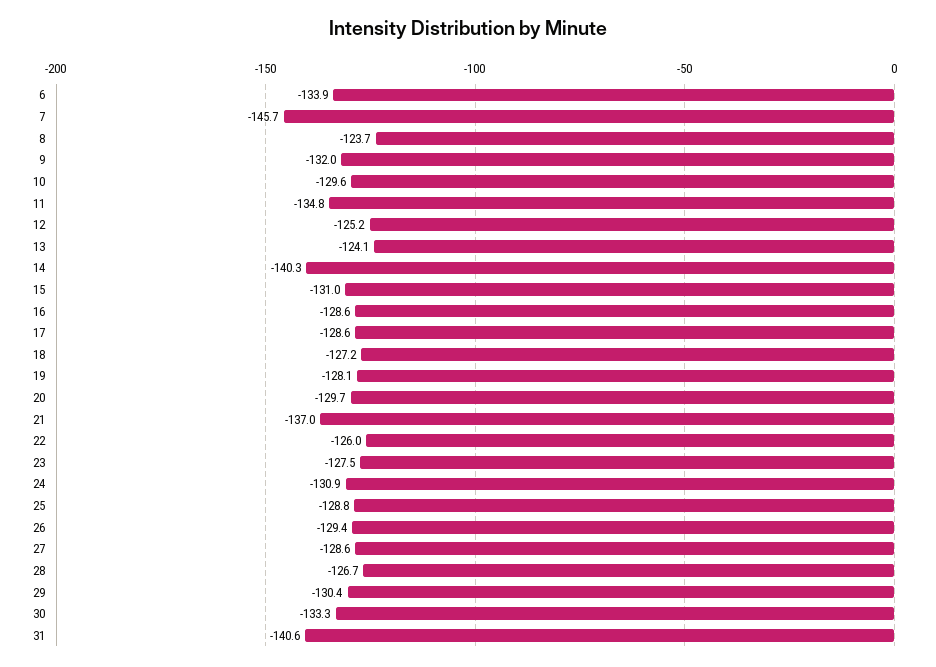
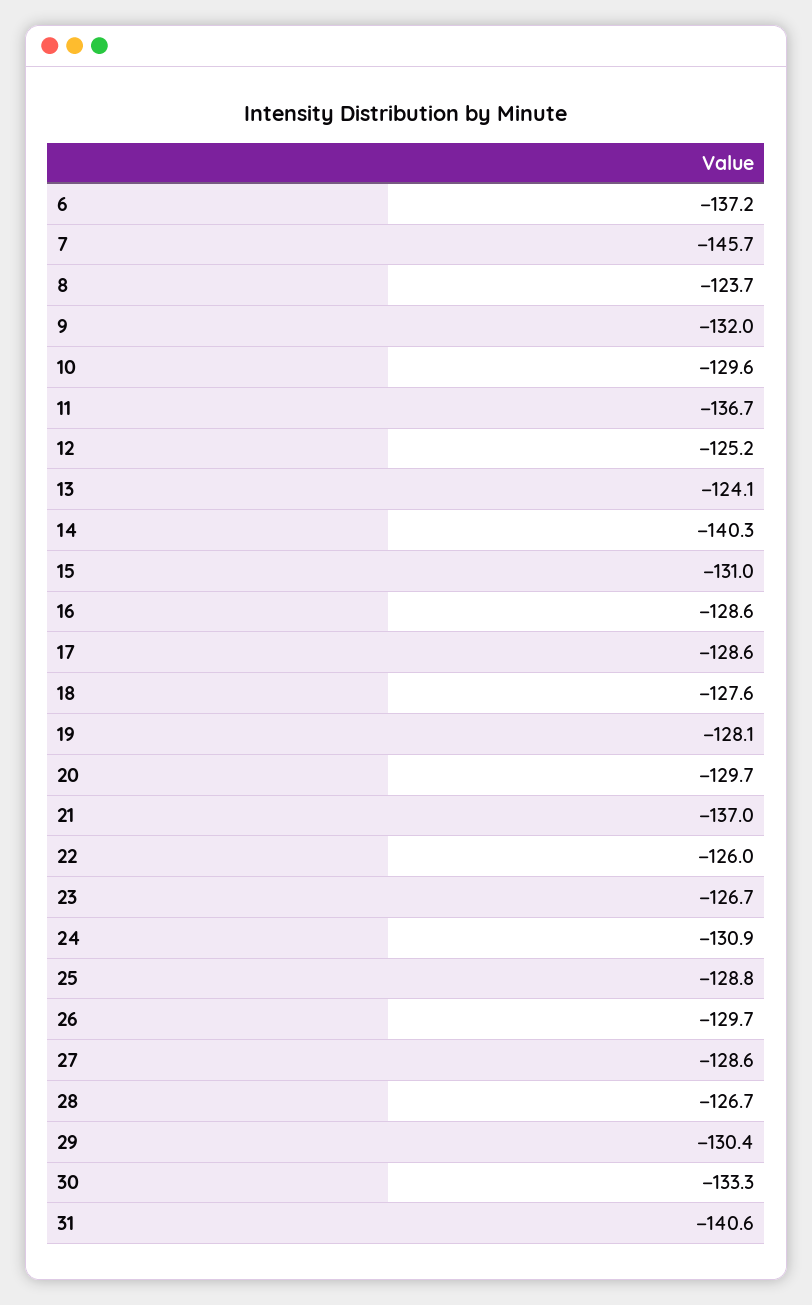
  {
-   "6": -133.9,
+   "6": -137.2,
    "7": -145.7,
    "8": -123.7,
    "9": -132,
    "10": -129.6,
-   "11": -134.8,
+   "11": -136.7,
    "12": -125.2,
    "13": -124.1,
    "14": -140.3,
    "15": -131,
    "16": -128.6,
    "17": -128.6,
-   "18": -127.2,
+   "18": -127.6,
    "19": -128.1,
    "20": -129.7,
    "21": -137,
    "22": -126,
-   "23": -127.5,
+   "23": -126.7,
    "24": -130.9,
    "25": -128.8,
-   "26": -129.4,
+   "26": -129.7,
    "27": -128.6,
    "28": -126.7,
    "29": -130.4,
    "30": -133.3,
    "31": -140.6
  }

